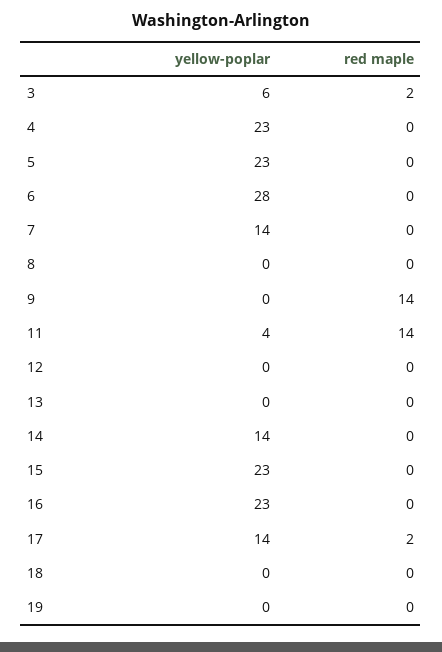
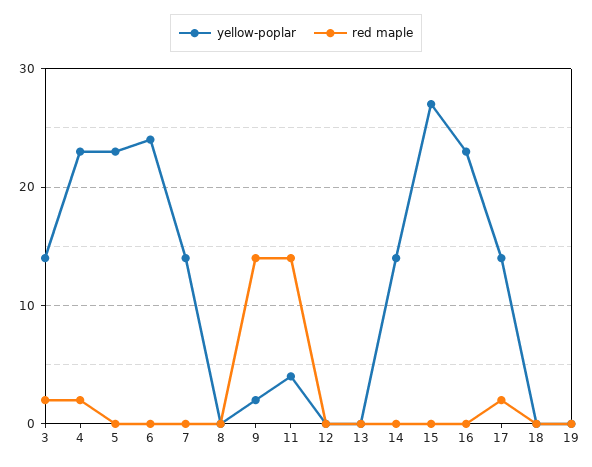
  {
    "yellow-poplar": {
-     "3": 6,
+     "3": 14,
      "4": 23,
      "5": 23,
-     "6": 28,
+     "6": 24,
      "7": 14,
      "8": 0,
-     "9": 0,
+     "9": 2,
      "11": 4,
      "12": 0,
      "13": 0,
      "14": 14,
-     "15": 23,
+     "15": 27,
      "16": 23,
      "17": 14,
      "18": 0,
      "19": 0
    },
    "red maple": {
      "3": 2,
-     "4": 0,
+     "4": 2,
      "5": 0,
      "6": 0,
      "7": 0,
      "8": 0,
      "9": 14,
      "11": 14,
      "12": 0,
      "13": 0,
      "14": 0,
      "15": 0,
      "16": 0,
      "17": 2,
      "18": 0,
      "19": 0
    }
  }

